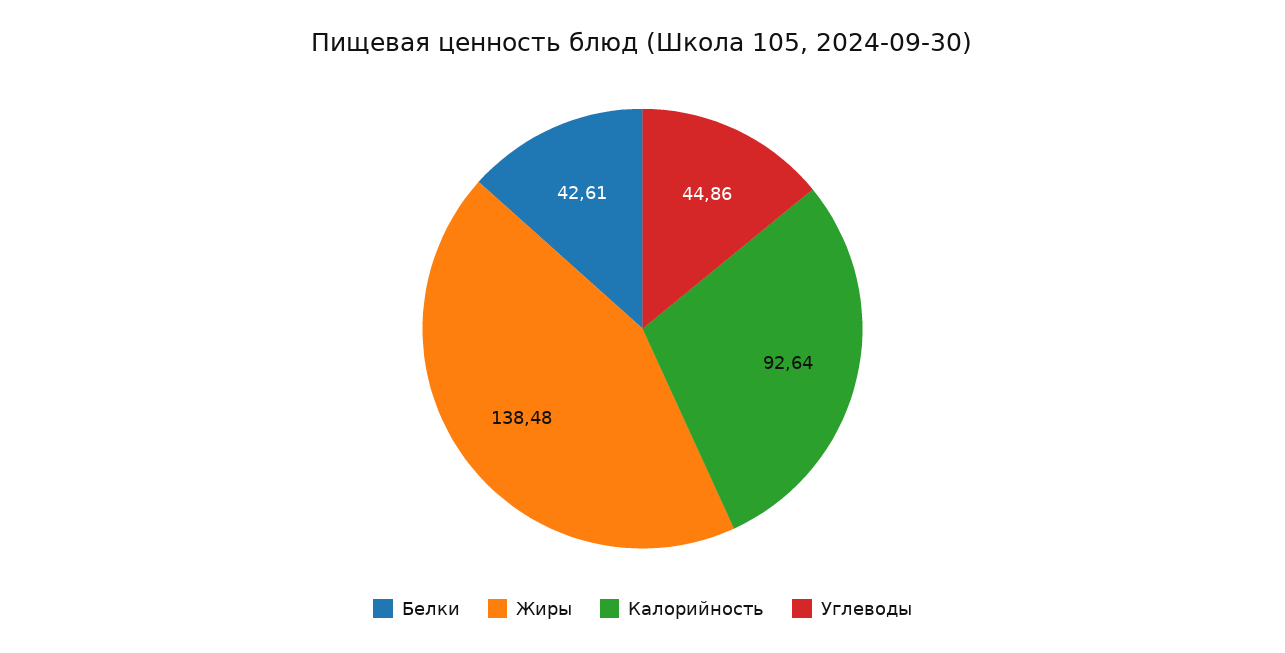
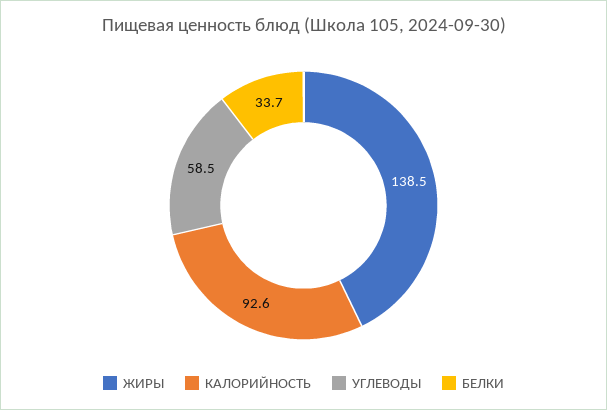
  {
-   "Белки": 42.61,
+   "Белки": 33.7,
    "Жиры": 138.48,
    "Калорийность": 92.64,
-   "Углеводы": 44.86
+   "Углеводы": 58.5
  }

